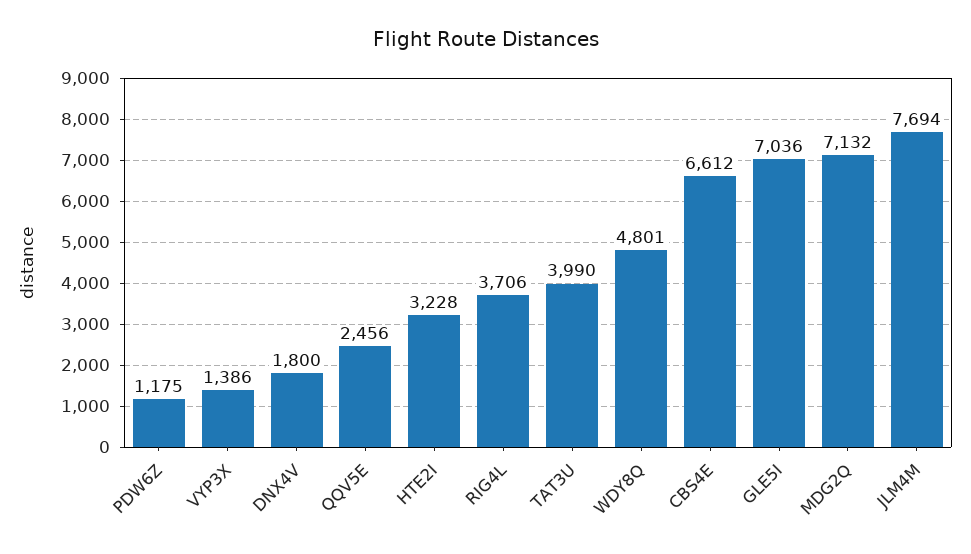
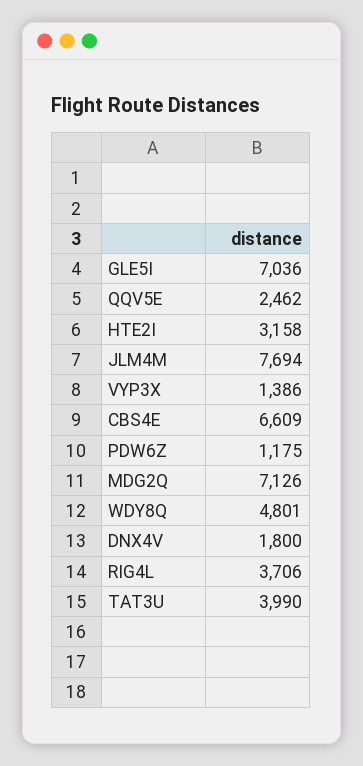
  {
    "PDW6Z": 1175,
    "VYP3X": 1386,
    "DNX4V": 1800,
-   "QQV5E": 2456,
+   "QQV5E": 2462,
-   "HTE2I": 3228,
+   "HTE2I": 3158,
    "RIG4L": 3706,
    "TAT3U": 3990,
    "WDY8Q": 4801,
-   "CBS4E": 6612,
+   "CBS4E": 6609,
    "GLE5I": 7036,
-   "MDG2Q": 7132,
+   "MDG2Q": 7126,
    "JLM4M": 7694
  }

